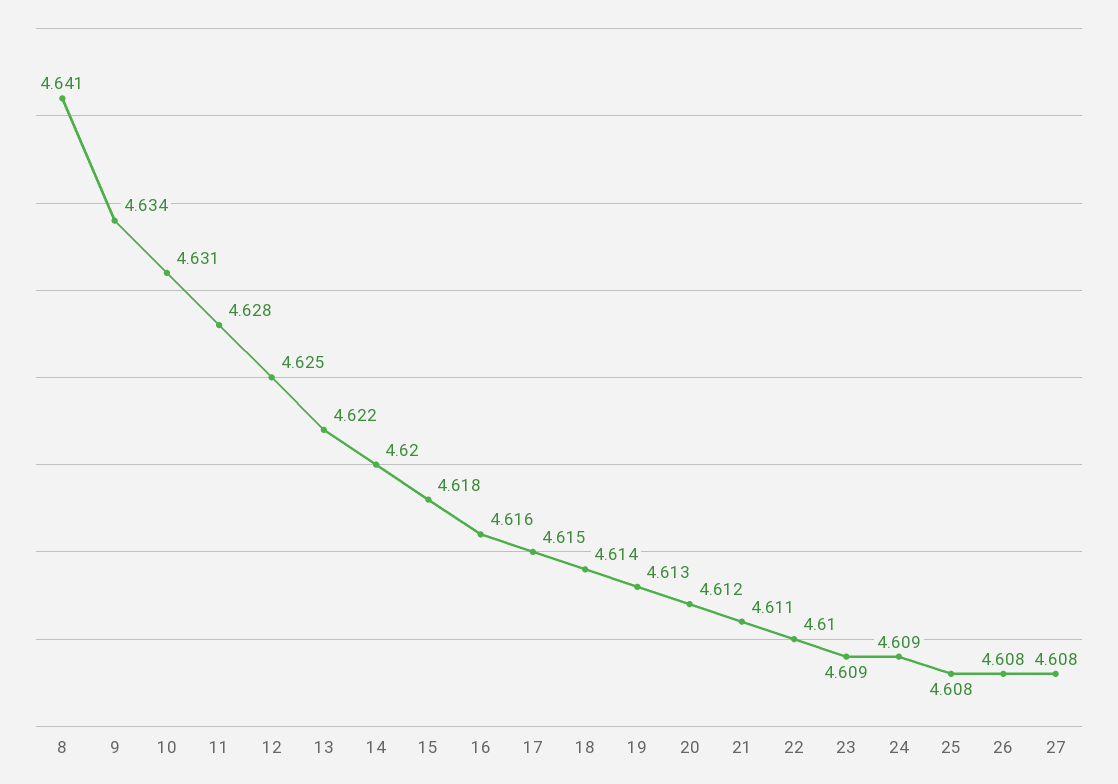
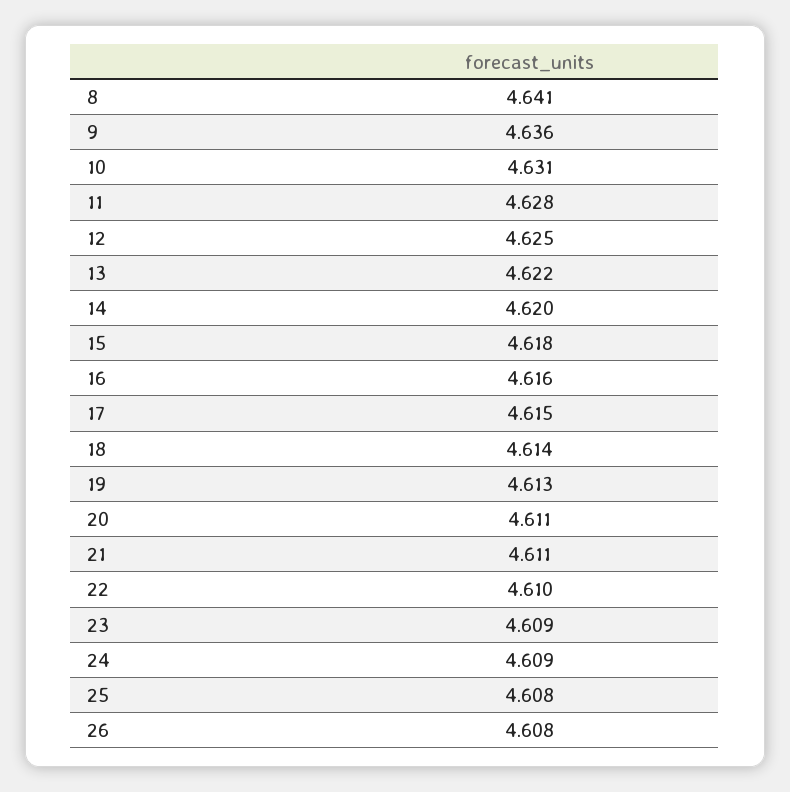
  {
    "8": 4.641,
-   "9": 4.634,
+   "9": 4.636,
    "10": 4.631,
    "11": 4.628,
    "12": 4.625,
    "13": 4.622,
    "14": 4.62,
    "15": 4.618,
    "16": 4.616,
    "17": 4.615,
    "18": 4.614,
    "19": 4.613,
-   "20": 4.612,
+   "20": 4.611,
    "21": 4.611,
    "22": 4.61,
    "23": 4.609,
    "24": 4.609,
    "25": 4.608,
-   "26": 4.608,
+   "26": 4.608
-   "27": 4.608
  }

